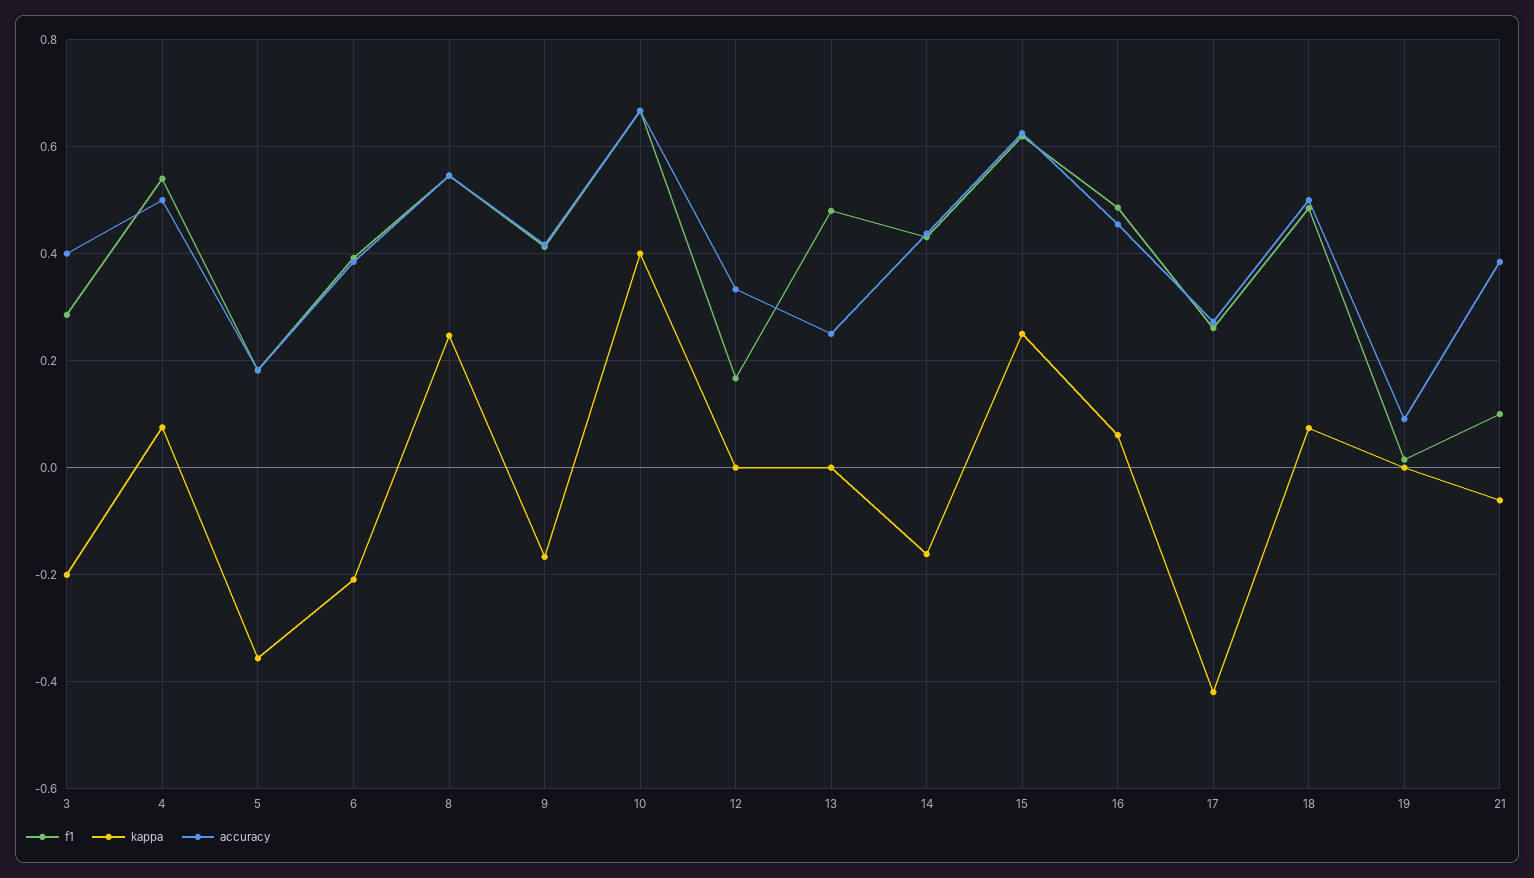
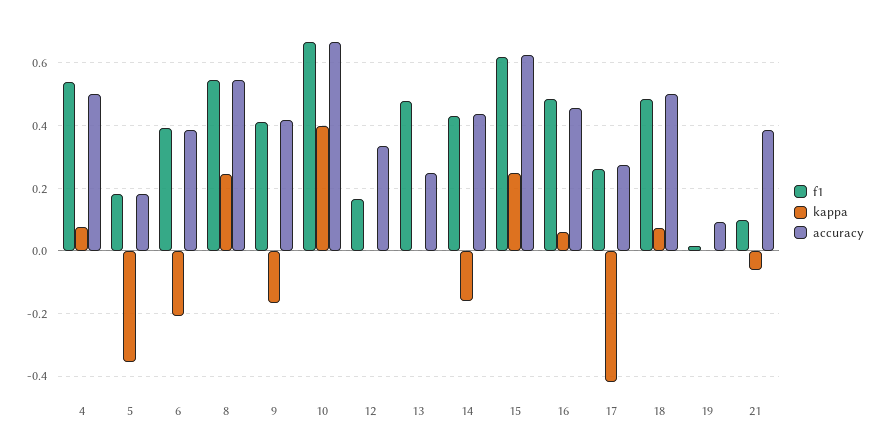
  {
    "f1": {
-     "3": 0.28,
      "4": 0.54,
      "5": 0.18,
      "6": 0.4,
      "8": 0.54,
      "9": 0.42,
      "10": 0.66,
      "12": 0.16,
      "13": 0.48,
      "14": 0.44,
      "15": 0.62,
      "16": 0.48,
      "17": 0.26,
      "18": 0.48,
      "19": 0.02,
      "21": 0.1
    },
    "kappa": {
-     "3": -0.2,
      "4": 0.08,
      "5": -0.36,
      "6": -0.2,
      "8": 0.24,
      "9": -0.16,
      "10": 0.4,
      "12": 0,
      "13": 0,
      "14": -0.16,
      "15": 0.26,
      "16": 0.06,
      "17": -0.42,
      "18": 0.08,
      "19": 0,
      "21": -0.06
    },
    "accuracy": {
-     "3": 0.4,
      "4": 0.5,
      "5": 0.18,
      "6": 0.38,
      "8": 0.54,
      "9": 0.42,
      "10": 0.66,
      "12": 0.34,
      "13": 0.26,
      "14": 0.44,
      "15": 0.62,
      "16": 0.46,
      "17": 0.28,
      "18": 0.5,
      "19": 0.1,
      "21": 0.38
    }
  }

